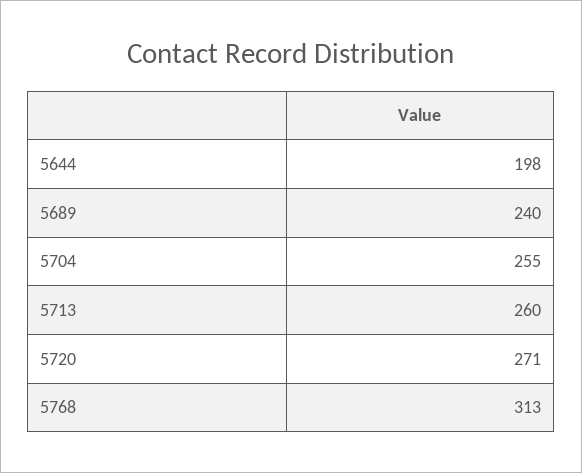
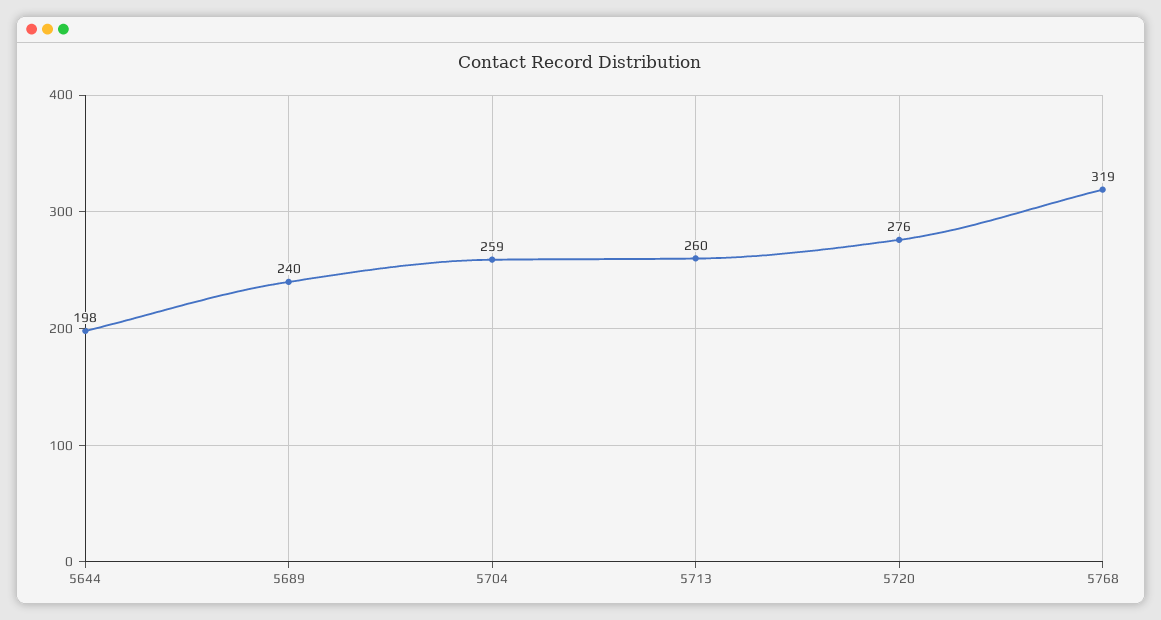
  {
    "5644": 198,
    "5689": 240,
-   "5704": 255,
+   "5704": 259,
    "5713": 260,
-   "5720": 271,
+   "5720": 276,
-   "5768": 313
+   "5768": 319
  }

